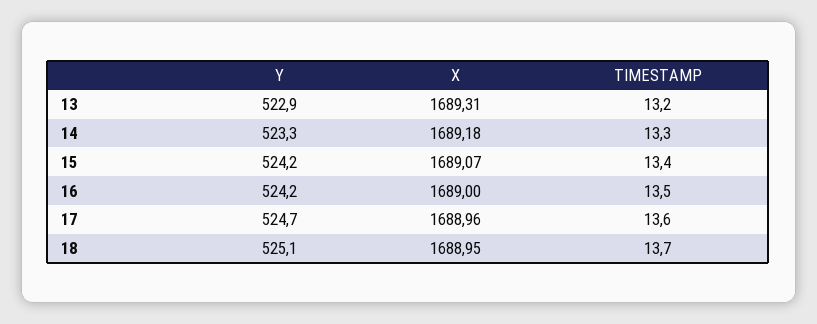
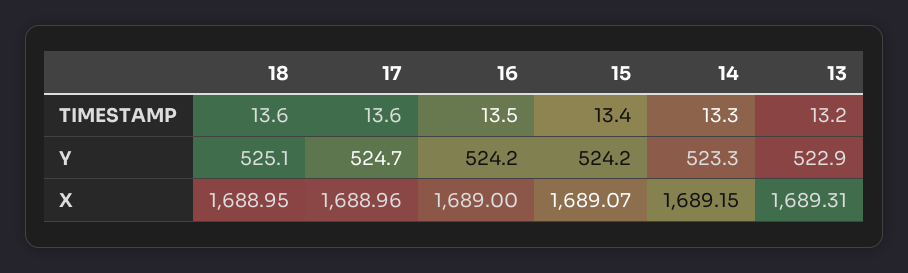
  {
    "Y": {
      "13": 522.9,
      "14": 523.3,
      "15": 524.2,
      "16": 524.2,
      "17": 524.7,
      "18": 525.1
    },
    "X": {
      "13": 1689.31,
-     "14": 1689.18,
+     "14": 1689.15,
      "15": 1689.07,
      "16": 1689,
      "17": 1688.96,
      "18": 1688.95
    },
    "TIMESTAMP": {
      "13": 13.2,
      "14": 13.3,
      "15": 13.4,
      "16": 13.5,
      "17": 13.6,
-     "18": 13.7
+     "18": 13.6
    }
  }

